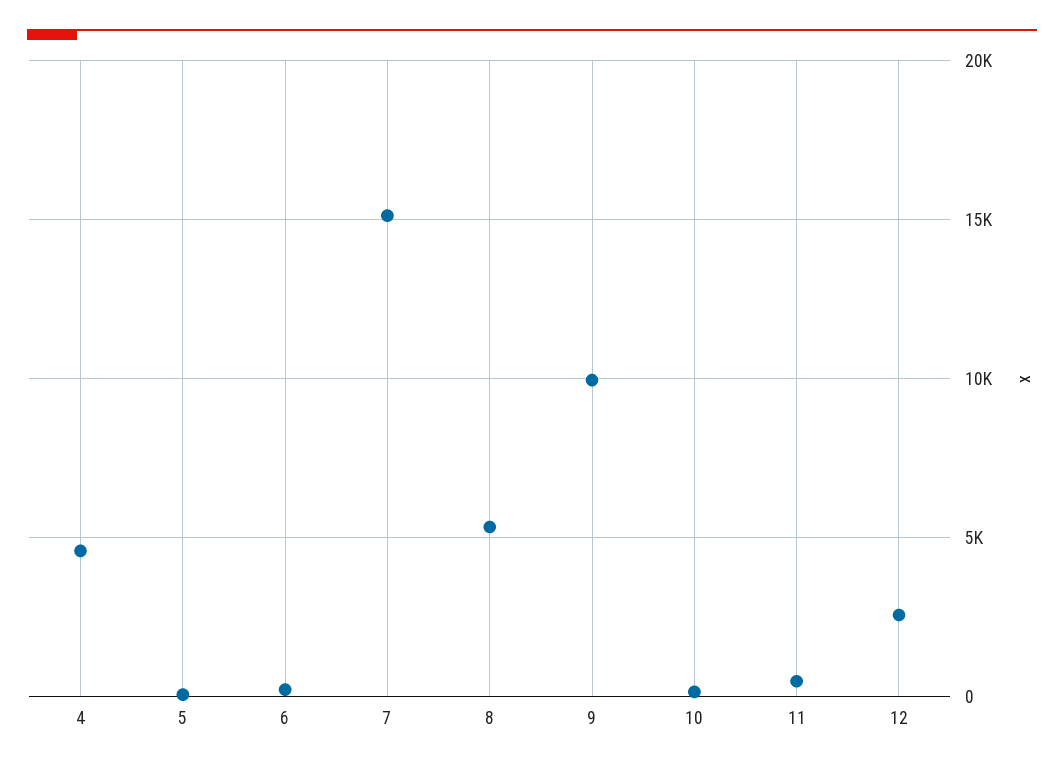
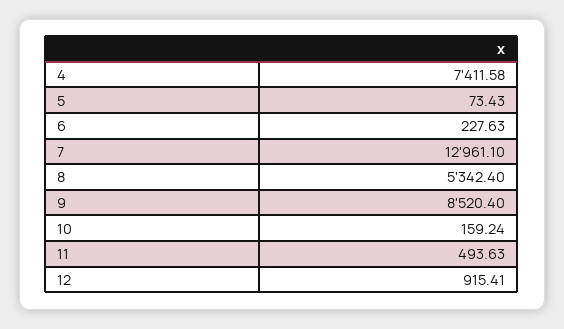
  {
-   "4": 4500,
+   "4": 7411.58,
    "5": 73.43,
    "6": 227.63,
-   "7": 15000,
+   "7": 12961.1,
    "8": 5342.4,
-   "9": 10000,
+   "9": 8520.4,
    "10": 159.24,
    "11": 493.63,
-   "12": 2500
+   "12": 915.41
  }

